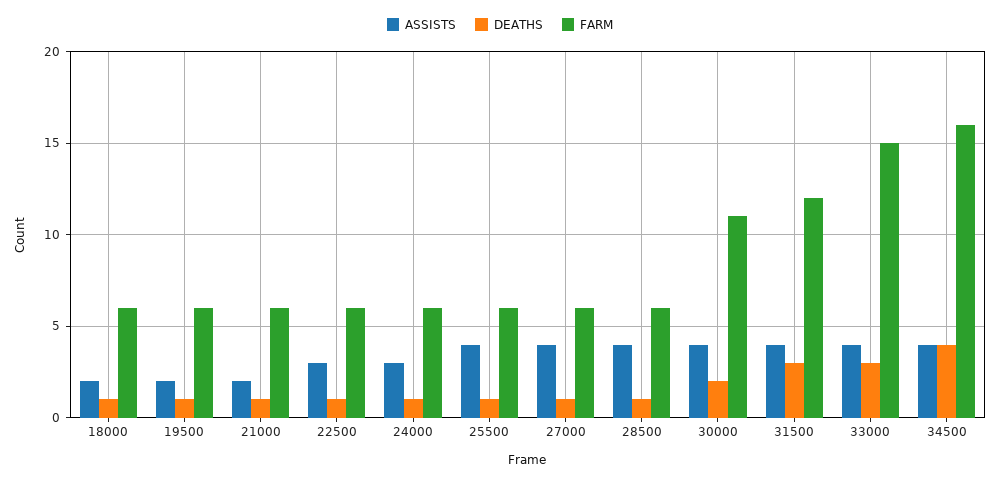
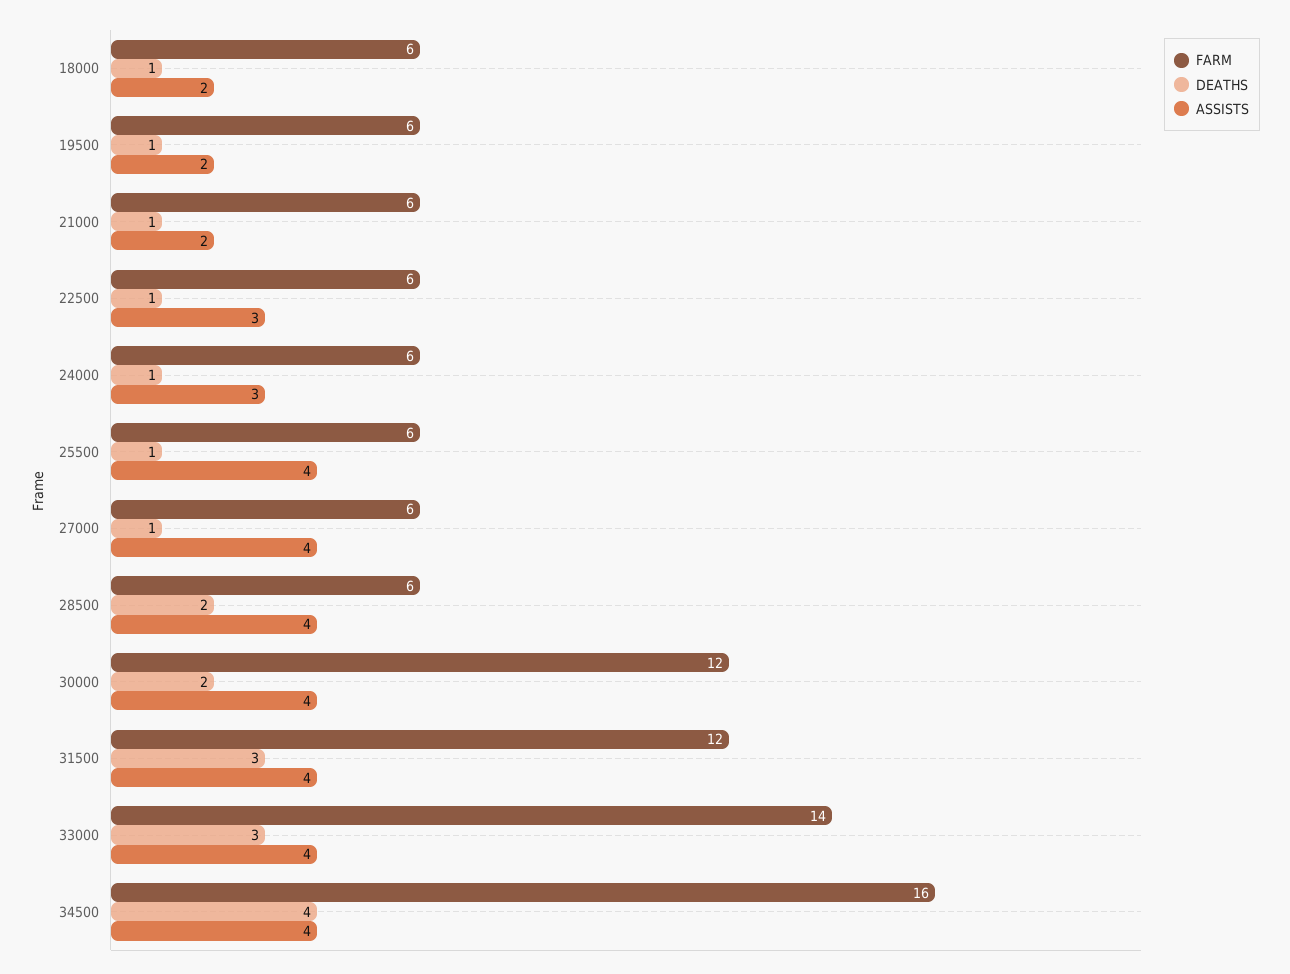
  {
    "ASSISTS": {
      "18000": 2,
      "19500": 2,
      "21000": 2,
      "22500": 3,
      "24000": 3,
      "25500": 4,
      "27000": 4,
      "28500": 4,
      "30000": 4,
      "31500": 4,
      "33000": 4,
      "34500": 4
    },
    "DEATHS": {
      "18000": 1,
      "19500": 1,
      "21000": 1,
      "22500": 1,
      "24000": 1,
      "25500": 1,
      "27000": 1,
-     "28500": 1,
+     "28500": 2,
      "30000": 2,
      "31500": 3,
      "33000": 3,
      "34500": 4
    },
    "FARM": {
      "18000": 6,
      "19500": 6,
      "21000": 6,
      "22500": 6,
      "24000": 6,
      "25500": 6,
      "27000": 6,
      "28500": 6,
-     "30000": 11,
+     "30000": 12,
      "31500": 12,
-     "33000": 15,
+     "33000": 14,
      "34500": 16
    }
  }

